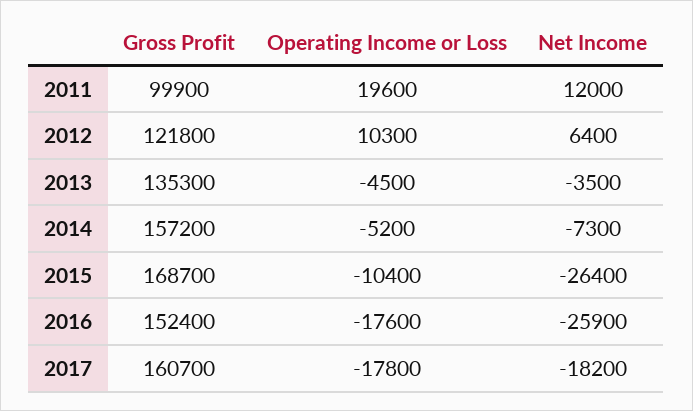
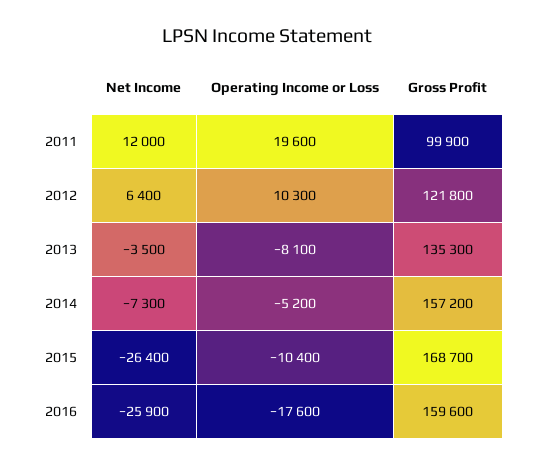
  {
    "Gross Profit": {
      "2011": 99900,
      "2012": 121800,
      "2013": 135300,
      "2014": 157200,
      "2015": 168700,
-     "2016": 152400,
+     "2016": 159600
-     "2017": 160700
    },
    "Operating Income or Loss": {
      "2011": 19600,
      "2012": 10300,
-     "2013": -4500,
+     "2013": -8100,
      "2014": -5200,
      "2015": -10400,
-     "2016": -17600,
+     "2016": -17600
-     "2017": -17800
    },
    "Net Income": {
      "2011": 12000,
      "2012": 6400,
      "2013": -3500,
      "2014": -7300,
      "2015": -26400,
-     "2016": -25900,
+     "2016": -25900
-     "2017": -18200
    }
  }

